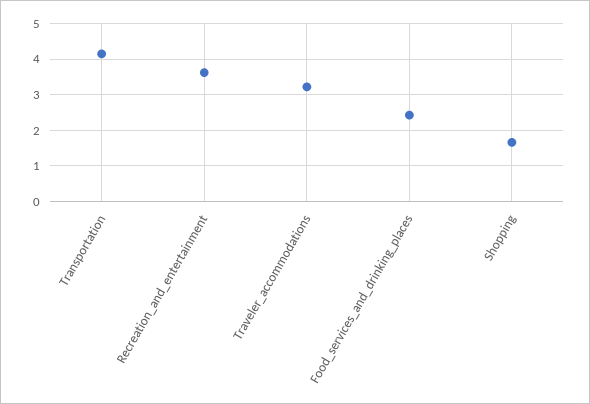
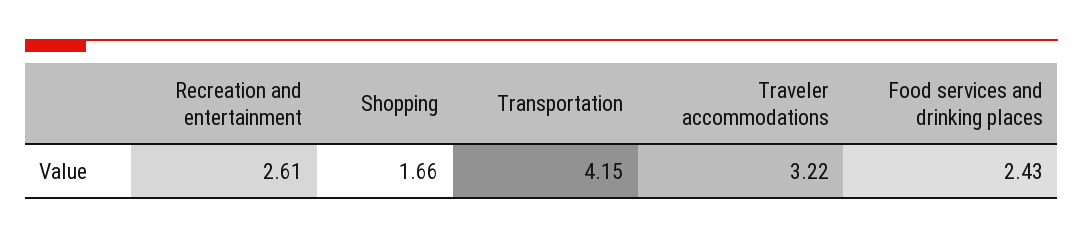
  {
    "Transportation": 4.15,
-   "Recreation_and_entertainment": 3.6,
+   "Recreation_and_entertainment": 2.61,
    "Traveler_accommodations": 3.22,
    "Food_services_and_drinking_places": 2.43,
    "Shopping": 1.66
  }

